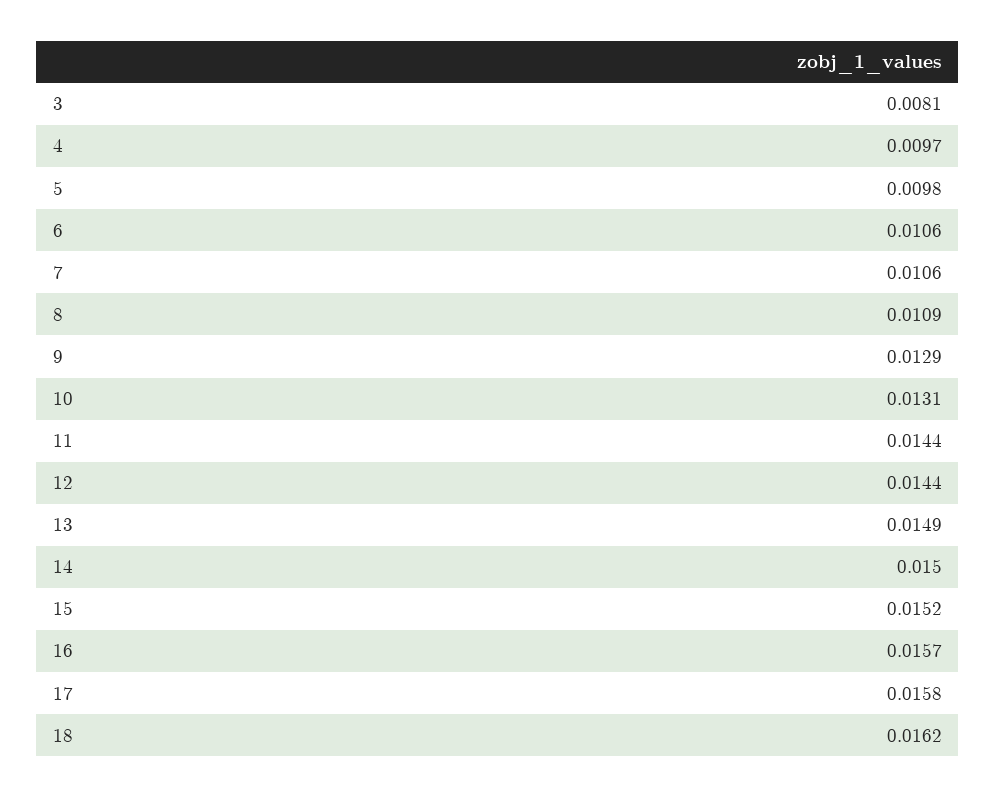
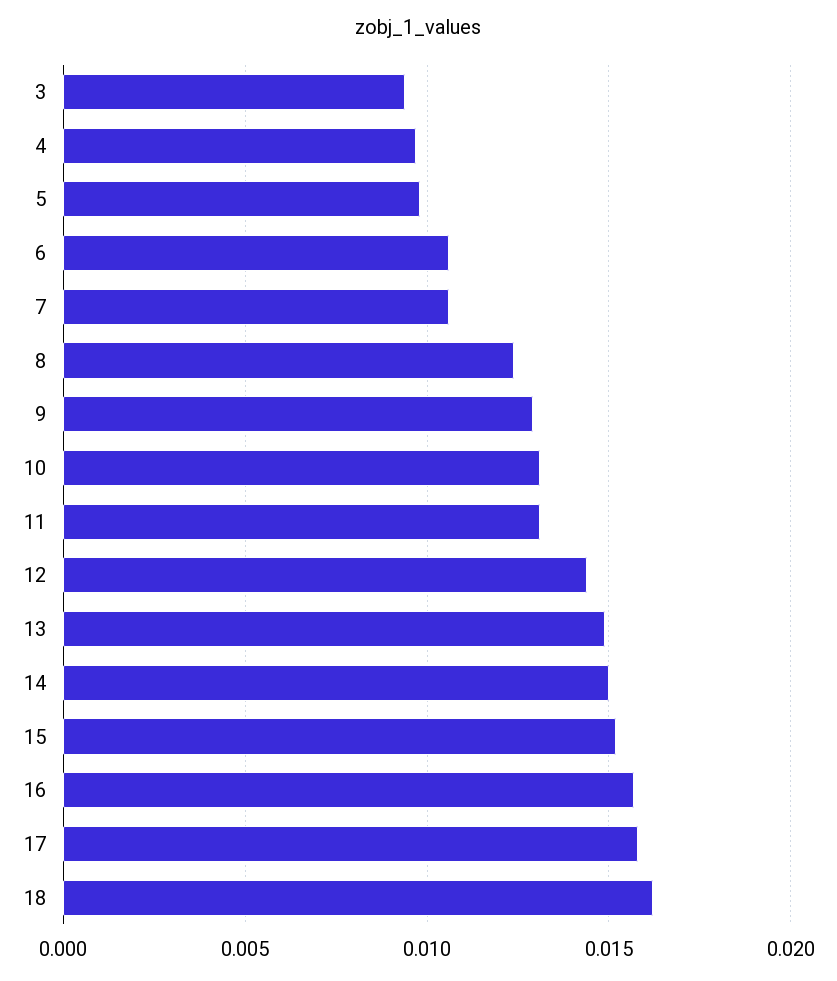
  {
-   "3": 0.0081,
+   "3": 0.0095,
    "4": 0.0097,
    "5": 0.0098,
    "6": 0.0106,
    "7": 0.0106,
-   "8": 0.0109,
+   "8": 0.0125,
    "9": 0.0129,
    "10": 0.0131,
-   "11": 0.0144,
+   "11": 0.013,
    "12": 0.0144,
    "13": 0.0149,
    "14": 0.015,
    "15": 0.0152,
    "16": 0.0157,
    "17": 0.0158,
    "18": 0.0162
  }

